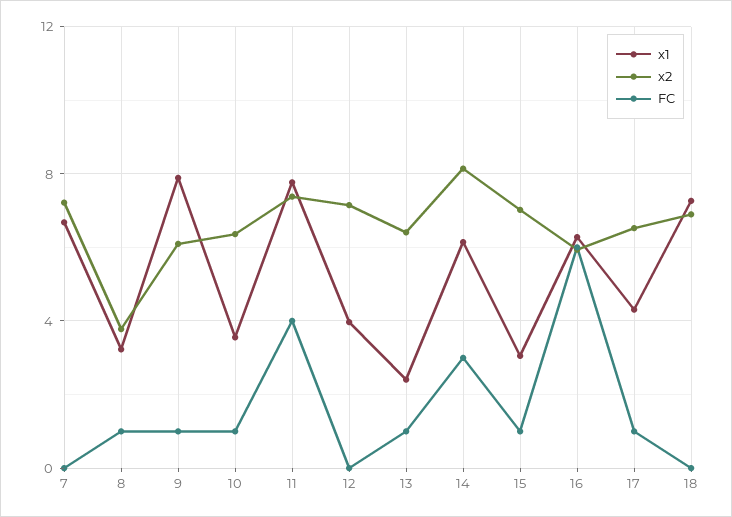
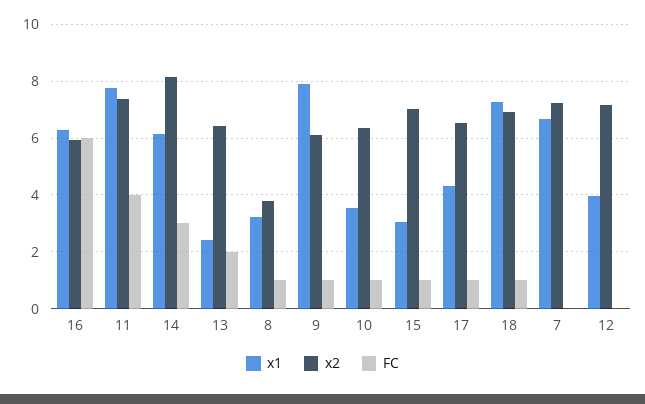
  {
    "x1": {
      "7": 6.75,
      "8": 3.25,
      "9": 8,
      "10": 3.5,
      "11": 7.75,
      "12": 4,
      "13": 2.5,
      "14": 6.25,
      "15": 3,
      "16": 6.25,
      "17": 4.25,
      "18": 7.25
    },
    "x2": {
      "7": 7.25,
      "8": 3.75,
      "9": 6,
      "10": 6.25,
      "11": 7.5,
      "12": 7.25,
      "13": 6.5,
      "14": 8.25,
      "15": 7,
      "16": 6,
      "17": 6.5,
      "18": 7
    },
    "FC": {
      "7": 0,
      "8": 1,
      "9": 1,
      "10": 1,
      "11": 4,
      "12": 0,
-     "13": 1,
+     "13": 2,
      "14": 3,
      "15": 1,
      "16": 6,
      "17": 1,
-     "18": 0
+     "18": 1
    }
  }

